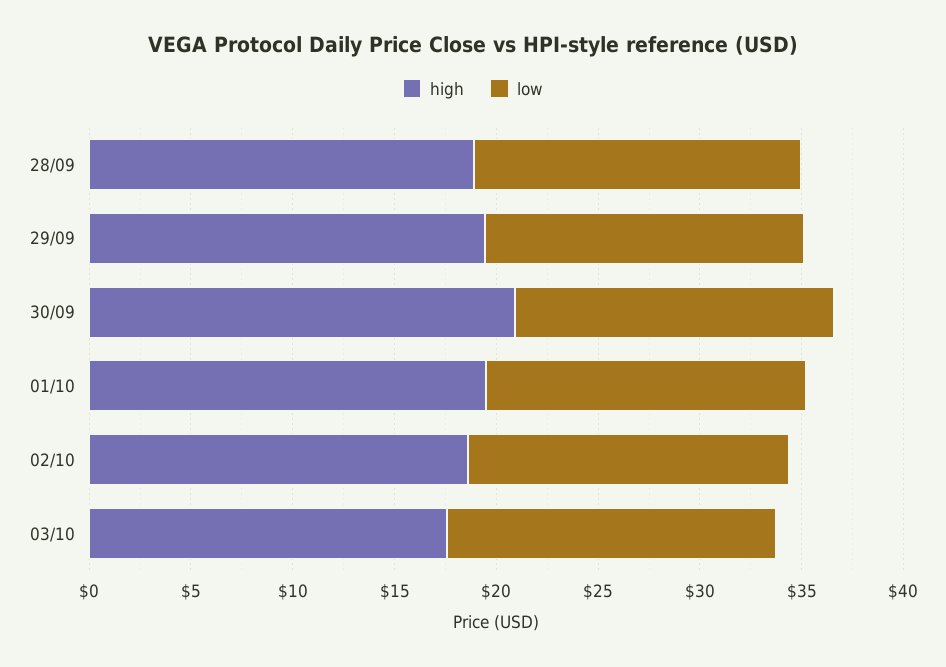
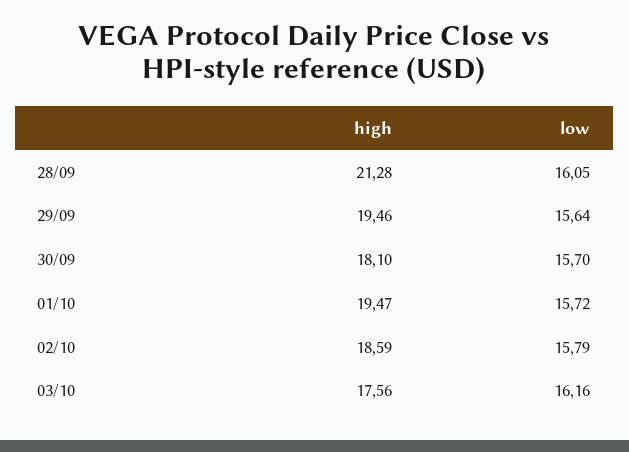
  {
    "high": {
-     "28/09": 19,
+     "28/09": 21.28,
      "29/09": 19.46,
-     "30/09": 21,
+     "30/09": 18.1,
      "01/10": 19.47,
      "02/10": 18.59,
      "03/10": 17.56
    },
    "low": {
      "28/09": 16.05,
      "29/09": 15.64,
      "30/09": 15.7,
      "01/10": 15.72,
      "02/10": 15.79,
      "03/10": 16.16
    }
  }

